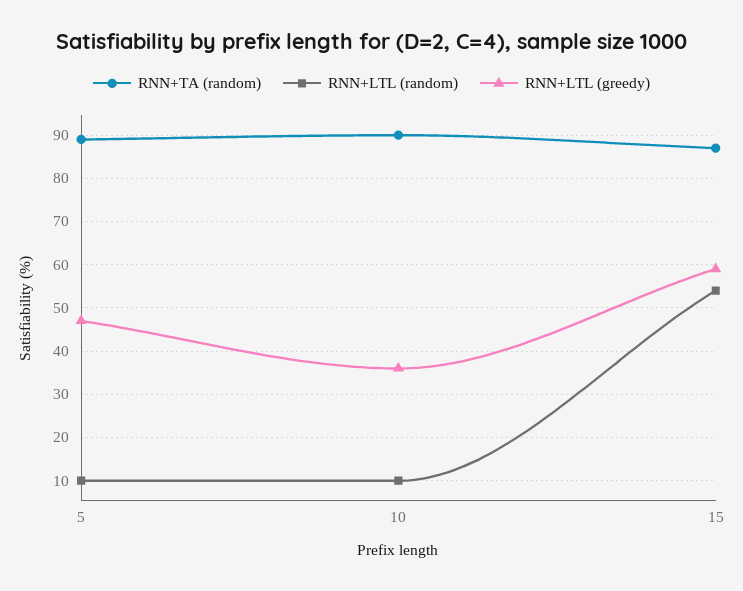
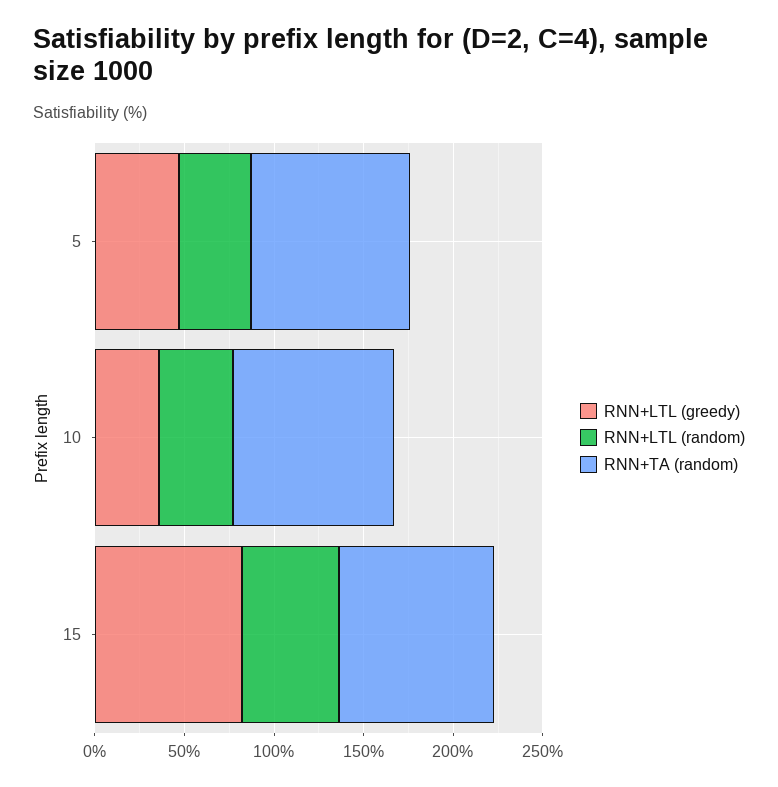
  {
    "RNN+TA (random)": {
      "5": 90,
      "10": 90,
      "15": 85
    },
    "RNN+LTL (random)": {
-     "5": 10,
+     "5": 40,
-     "10": 10,
+     "10": 40,
      "15": 55
    },
    "RNN+LTL (greedy)": {
      "5": 45,
      "10": 35,
-     "15": 60
+     "15": 80
    }
  }

